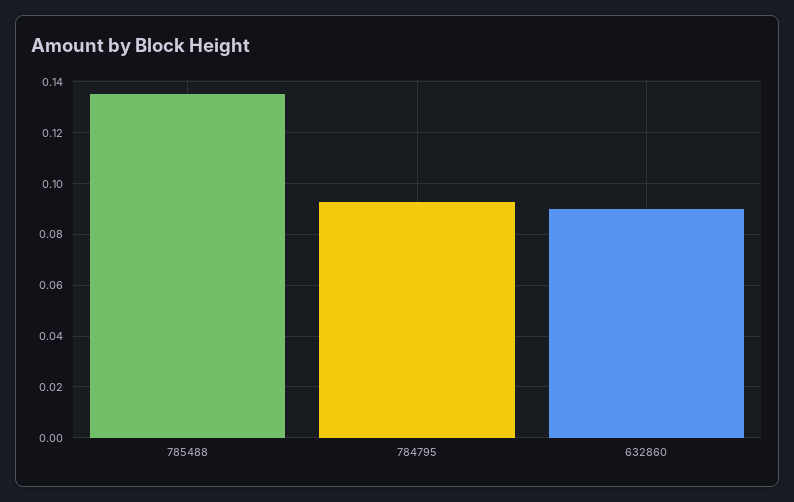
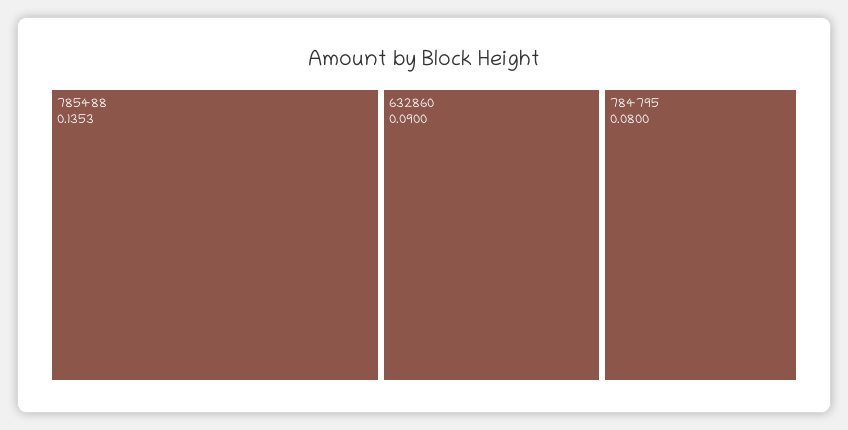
  {
    "785488": 0.1353,
-   "784795": 0.0925,
+   "784795": 0.08,
    "632860": 0.09
  }

